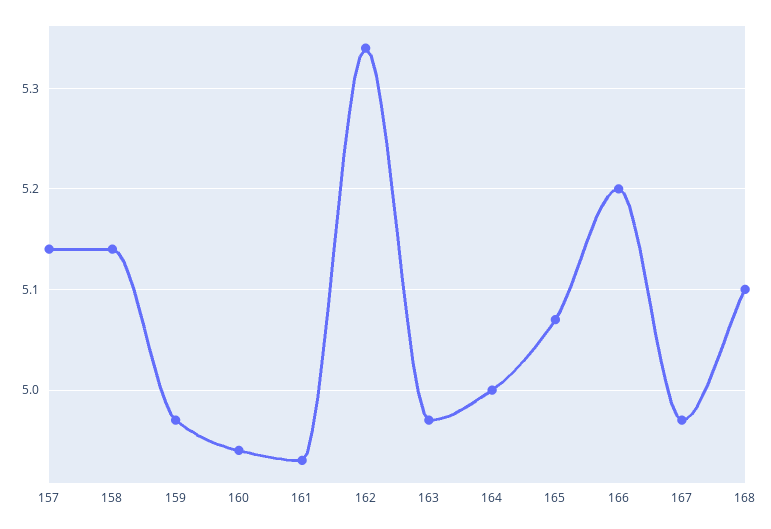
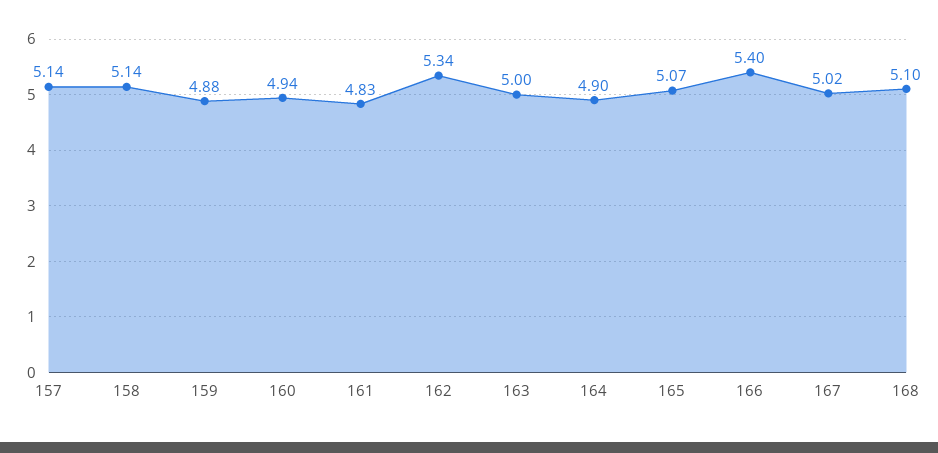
  {
    "157": 5.14,
    "158": 5.14,
-   "159": 4.97,
+   "159": 4.88,
    "160": 4.94,
-   "161": 4.93,
+   "161": 4.83,
    "162": 5.34,
-   "163": 4.97,
+   "163": 5,
-   "164": 5,
+   "164": 4.9,
    "165": 5.07,
-   "166": 5.2,
+   "166": 5.4,
-   "167": 4.97,
+   "167": 5.02,
    "168": 5.1
  }

